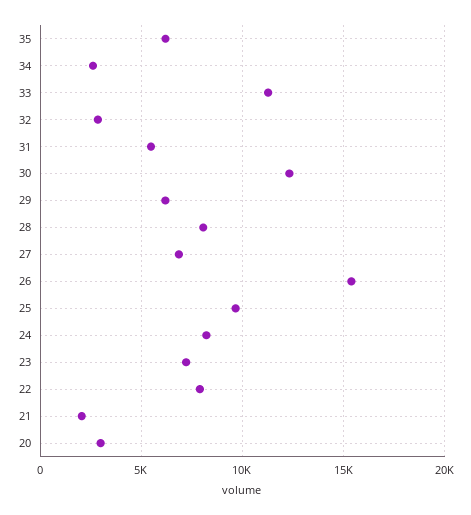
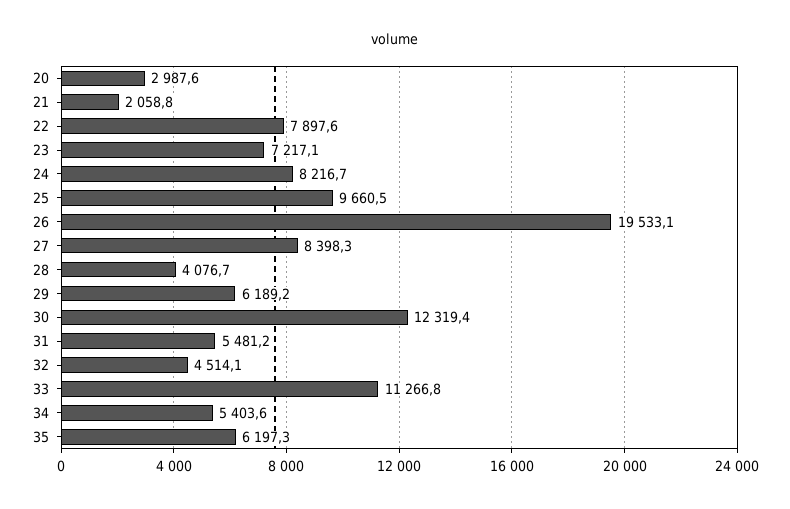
  {
    "35": 6197.3,
-   "34": 2500,
+   "34": 5403.6,
    "33": 11266.8,
-   "32": 3000,
+   "32": 4514.1,
    "31": 5481.2,
    "30": 12319.4,
    "29": 6189.2,
-   "28": 8000,
+   "28": 4076.7,
-   "27": 7000,
+   "27": 8398.3,
-   "26": 15500,
+   "26": 19533.1,
    "25": 9660.5,
    "24": 8216.7,
    "23": 7217.1,
    "22": 7897.6,
    "21": 2058.8,
    "20": 2987.6
  }

